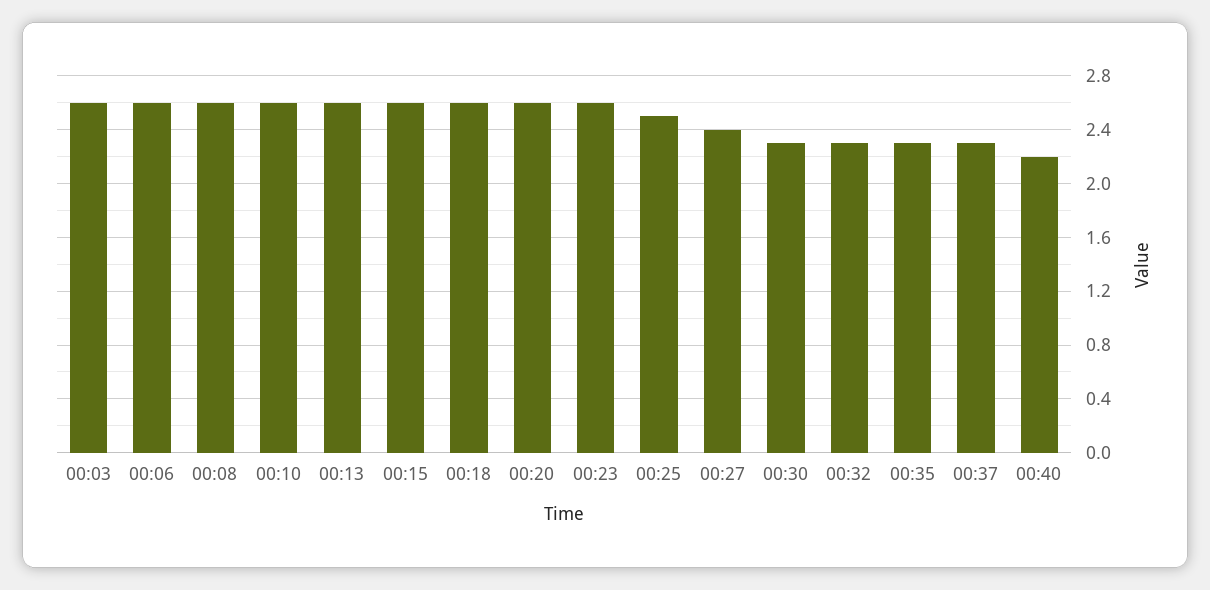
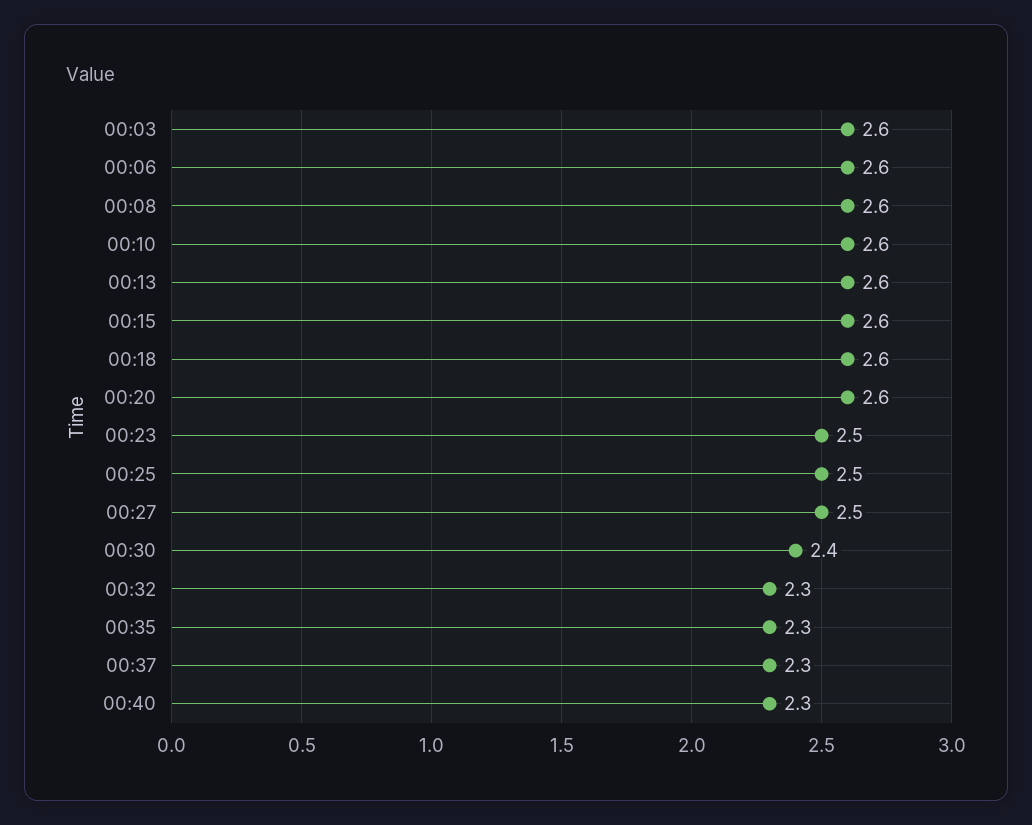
  {
    "00:03": 2.6,
    "00:06": 2.6,
    "00:08": 2.6,
    "00:10": 2.6,
    "00:13": 2.6,
    "00:15": 2.6,
    "00:18": 2.6,
    "00:20": 2.6,
-   "00:23": 2.6,
+   "00:23": 2.5,
    "00:25": 2.5,
-   "00:27": 2.4,
+   "00:27": 2.5,
-   "00:30": 2.3,
+   "00:30": 2.4,
    "00:32": 2.3,
    "00:35": 2.3,
    "00:37": 2.3,
-   "00:40": 2.2
+   "00:40": 2.3
  }

